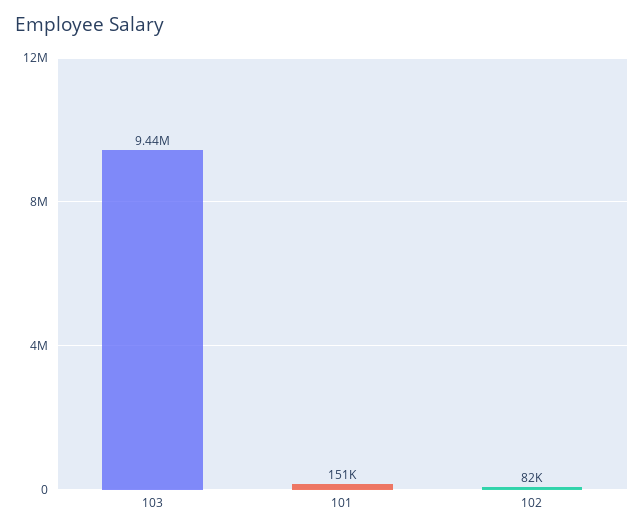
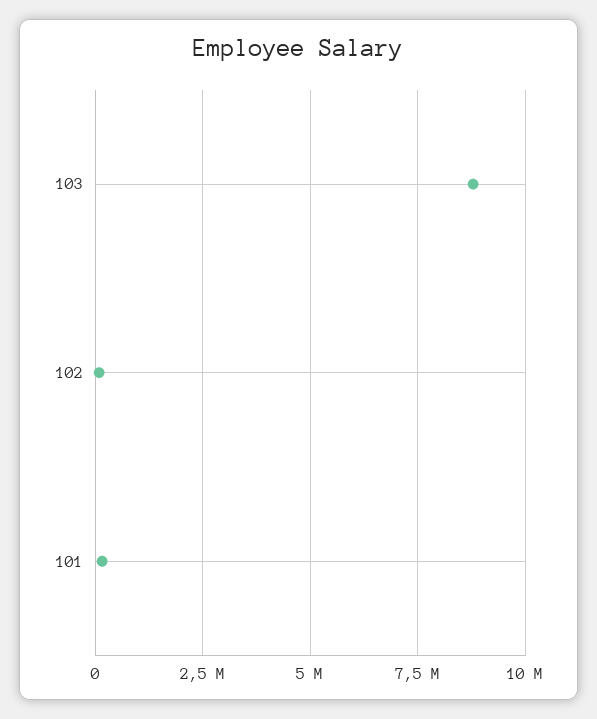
  {
-   "103": 9440000,
+   "103": 8750000,
    "101": 151000,
    "102": 82000
  }

